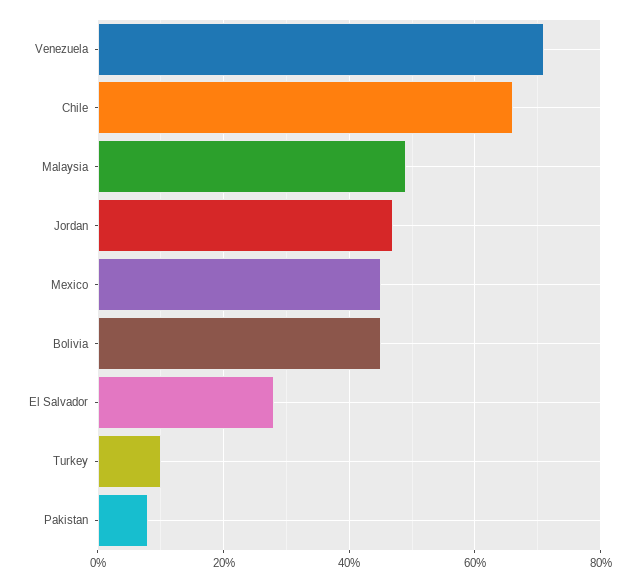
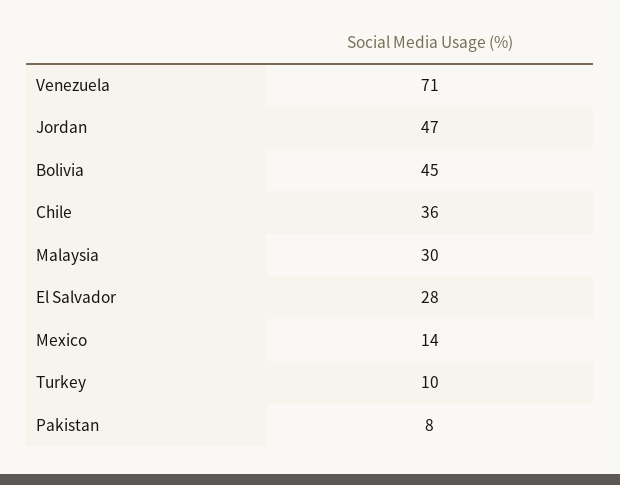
  {
    "Venezuela": 71,
-   "Chile": 65,
+   "Chile": 36,
-   "Malaysia": 50,
+   "Malaysia": 30,
    "Jordan": 47,
-   "Mexico": 45,
+   "Mexico": 14,
    "Bolivia": 45,
    "El Salvador": 28,
    "Turkey": 10,
    "Pakistan": 8
  }

